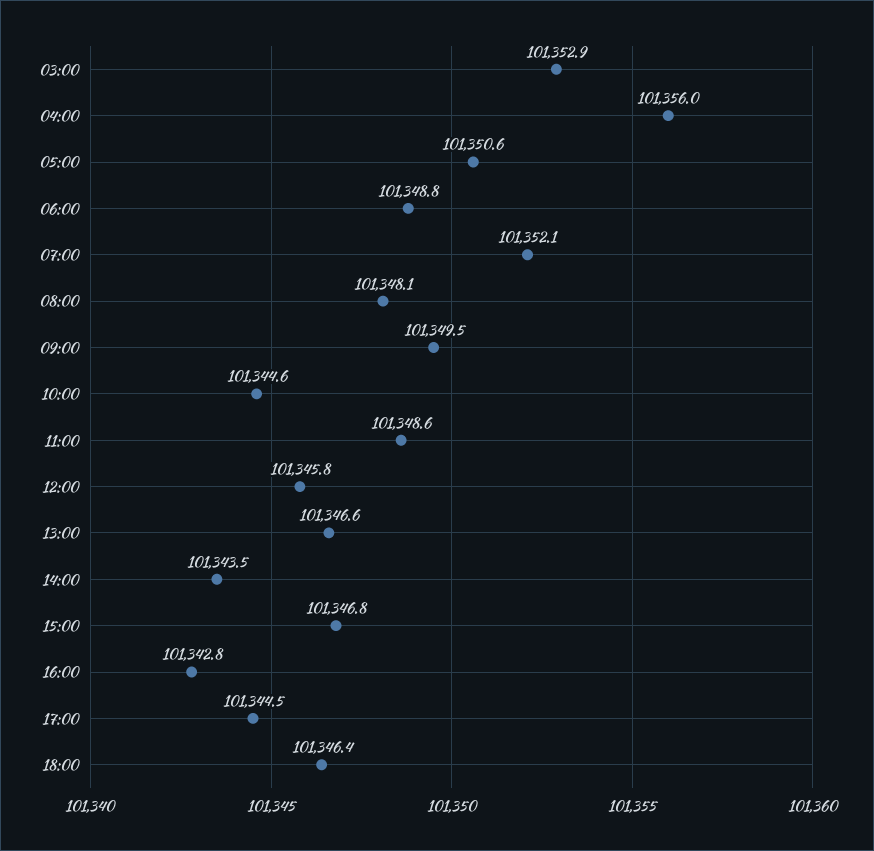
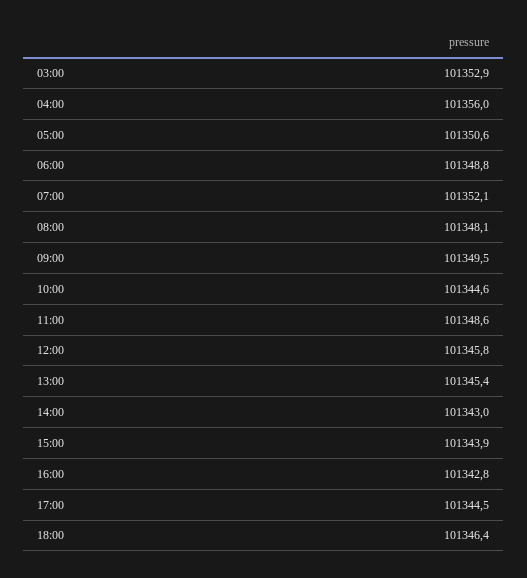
  {
    "03:00": 101352.9,
    "04:00": 101356,
    "05:00": 101350.6,
    "06:00": 101348.8,
    "07:00": 101352.1,
    "08:00": 101348.1,
    "09:00": 101349.5,
    "10:00": 101344.6,
    "11:00": 101348.6,
    "12:00": 101345.8,
-   "13:00": 101346.6,
+   "13:00": 101345.4,
-   "14:00": 101343.5,
+   "14:00": 101343,
-   "15:00": 101346.8,
+   "15:00": 101343.9,
    "16:00": 101342.8,
    "17:00": 101344.5,
    "18:00": 101346.4
  }

